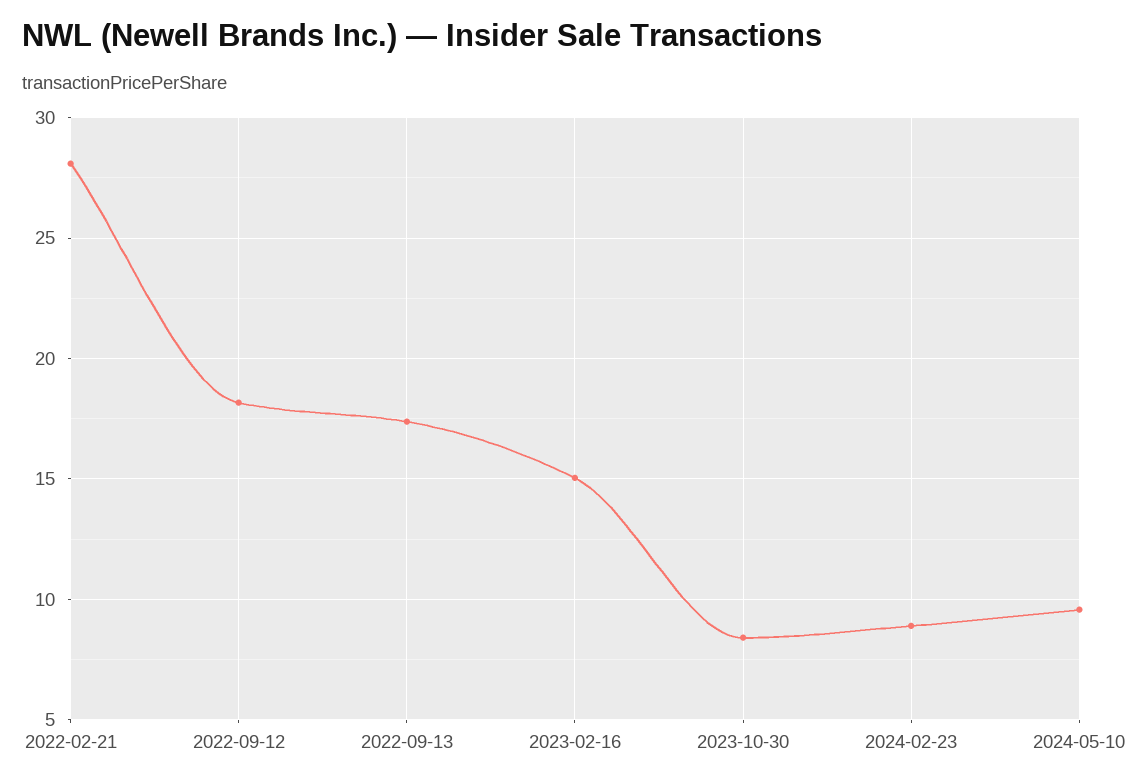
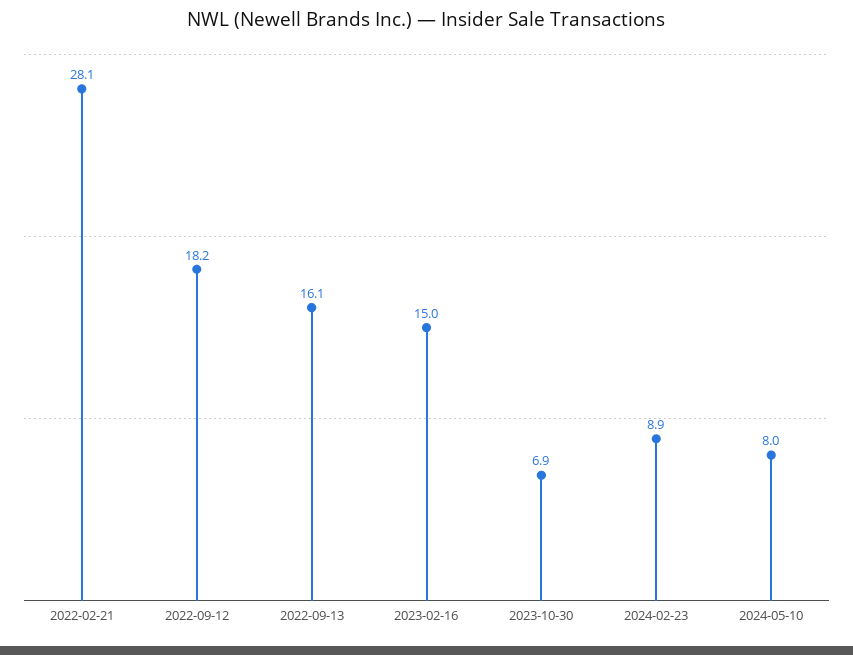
  {
    "2022-02-21": 28.1,
    "2022-09-12": 18.2,
-   "2022-09-13": 17.5,
+   "2022-09-13": 16.1,
    "2023-02-16": 15,
-   "2023-10-30": 8.5,
+   "2023-10-30": 6.9,
    "2024-02-23": 8.9,
-   "2024-05-10": 9.5
+   "2024-05-10": 8
  }

